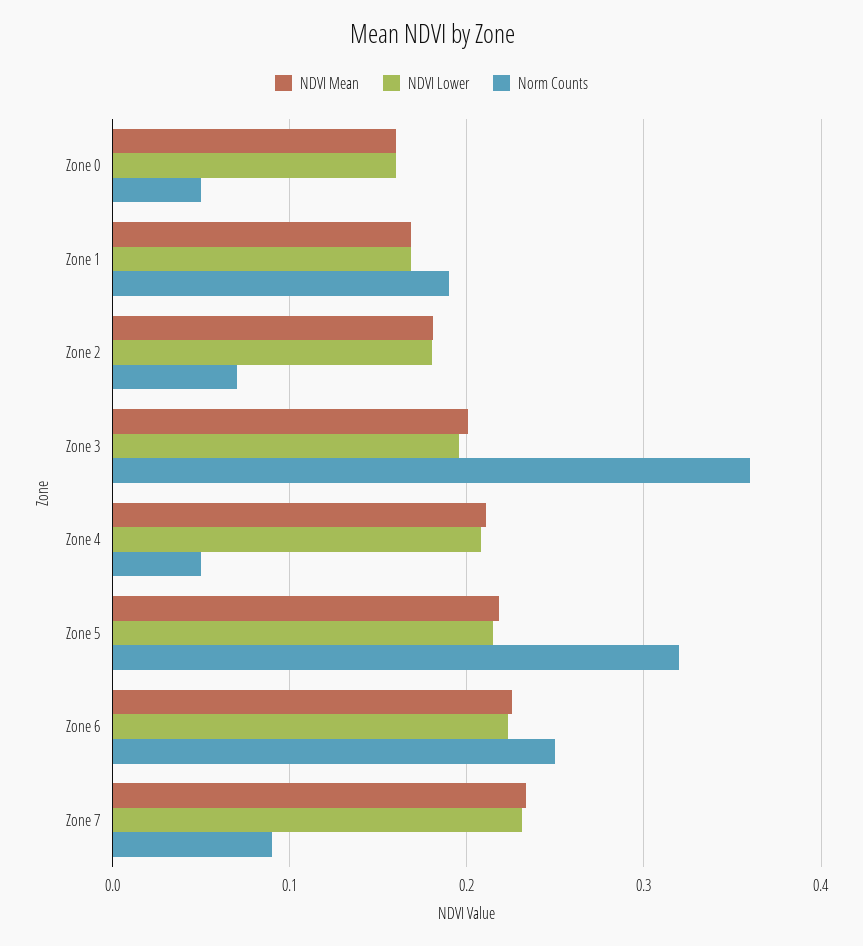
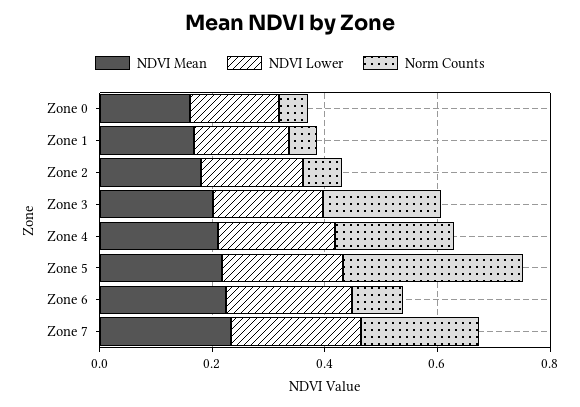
  {
    "NDVI Mean": {
      "Zone 0": 0.16,
      "Zone 1": 0.17,
      "Zone 2": 0.18,
      "Zone 3": 0.2,
      "Zone 4": 0.21,
      "Zone 5": 0.22,
      "Zone 6": 0.23,
      "Zone 7": 0.23
    },
    "NDVI Lower": {
      "Zone 0": 0.16,
      "Zone 1": 0.17,
      "Zone 2": 0.18,
      "Zone 3": 0.2,
      "Zone 4": 0.21,
      "Zone 5": 0.21,
      "Zone 6": 0.22,
      "Zone 7": 0.23
    },
    "Norm Counts": {
      "Zone 0": 0.05,
-     "Zone 1": 0.19,
+     "Zone 1": 0.05,
      "Zone 2": 0.07,
-     "Zone 3": 0.36,
+     "Zone 3": 0.2,
-     "Zone 4": 0.05,
+     "Zone 4": 0.2,
      "Zone 5": 0.32,
-     "Zone 6": 0.25,
+     "Zone 6": 0.1,
-     "Zone 7": 0.09
+     "Zone 7": 0.2
    }
  }

